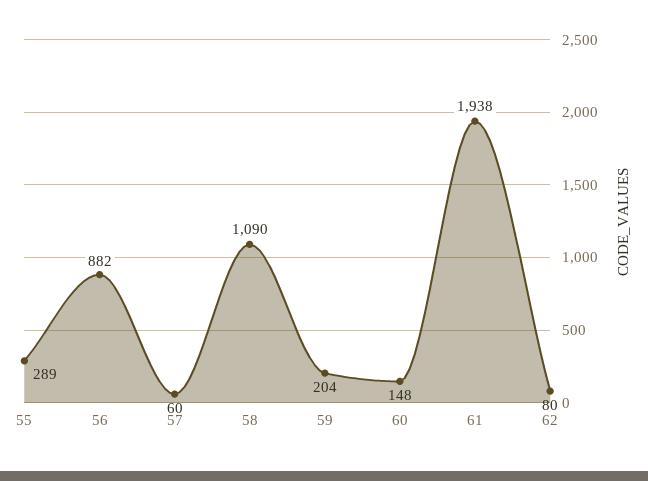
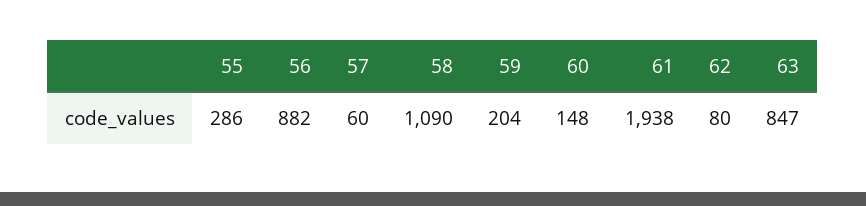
  {
-   "55": 289,
+   "55": 286,
    "56": 882,
    "57": 60,
    "58": 1090,
    "59": 204,
    "60": 148,
    "61": 1938,
-   "62": 80
+   "62": 80,
+   "63": 847
  }

